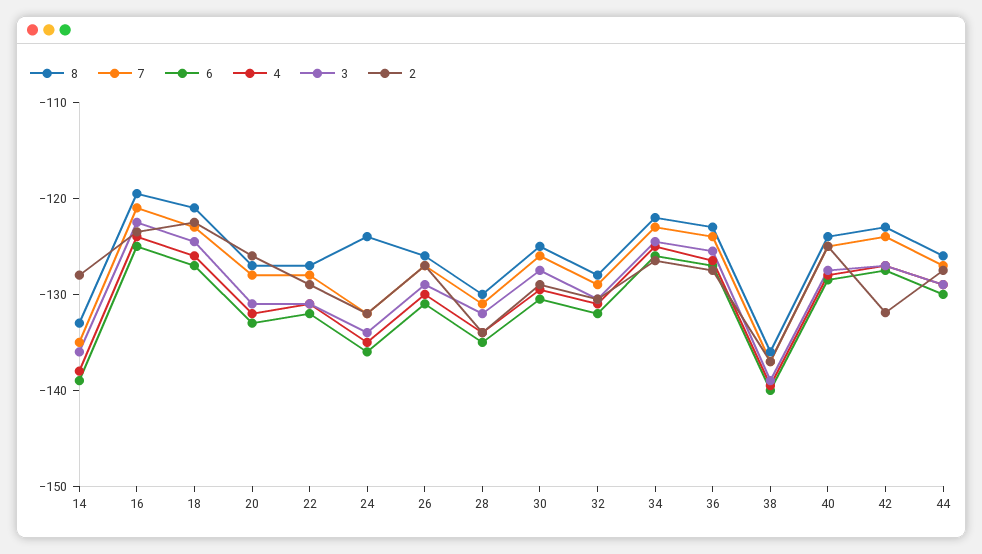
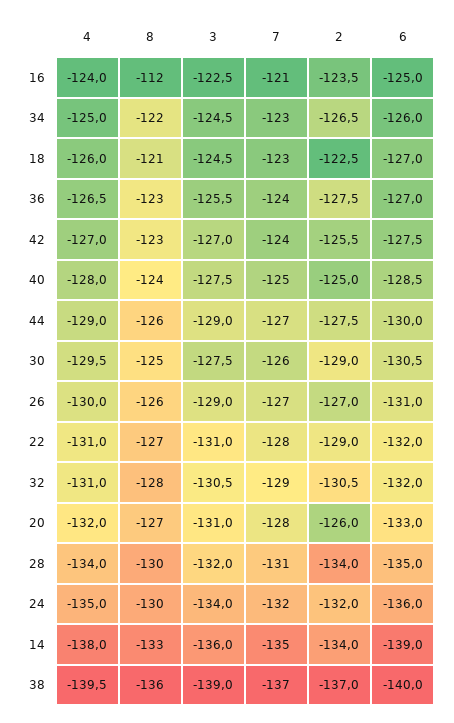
  {
    "8": {
      "14": -133,
-     "16": -120,
+     "16": -112,
      "18": -121,
      "20": -127,
      "22": -127,
-     "24": -124,
+     "24": -130,
      "26": -126,
      "28": -130,
      "30": -125,
      "32": -128,
      "34": -122,
      "36": -123,
      "38": -136,
      "40": -124,
      "42": -123,
      "44": -126
    },
    "7": {
      "14": -135,
      "16": -121,
      "18": -123,
      "20": -128,
      "22": -128,
      "24": -132,
      "26": -127,
      "28": -131,
      "30": -126,
      "32": -129,
      "34": -123,
      "36": -124,
      "38": -137,
      "40": -125,
      "42": -124,
      "44": -127
    },
    "6": {
      "14": -139,
      "16": -125,
      "18": -127,
      "20": -133,
      "22": -132,
      "24": -136,
      "26": -131,
      "28": -135,
      "30": -130.5,
      "32": -132,
      "34": -126,
      "36": -127,
      "38": -140,
      "40": -128.5,
      "42": -127.5,
      "44": -130
    },
    "4": {
      "14": -138,
      "16": -124,
      "18": -126,
      "20": -132,
      "22": -131,
      "24": -135,
      "26": -130,
      "28": -134,
      "30": -129.5,
      "32": -131,
      "34": -125,
      "36": -126.5,
      "38": -139.5,
      "40": -128,
      "42": -127,
      "44": -129
    },
    "3": {
      "14": -136,
      "16": -122.5,
      "18": -124.5,
      "20": -131,
      "22": -131,
      "24": -134,
      "26": -129,
      "28": -132,
      "30": -127.5,
      "32": -130.5,
      "34": -124.5,
      "36": -125.5,
      "38": -139,
      "40": -127.5,
      "42": -127,
      "44": -129
    },
    "2": {
-     "14": -128,
+     "14": -134,
      "16": -123.5,
      "18": -122.5,
      "20": -126,
      "22": -129,
      "24": -132,
      "26": -127,
      "28": -134,
      "30": -129,
      "32": -130.5,
      "34": -126.5,
      "36": -127.5,
      "38": -137,
      "40": -125,
-     "42": -132,
+     "42": -125.5,
      "44": -127.5
    }
  }

